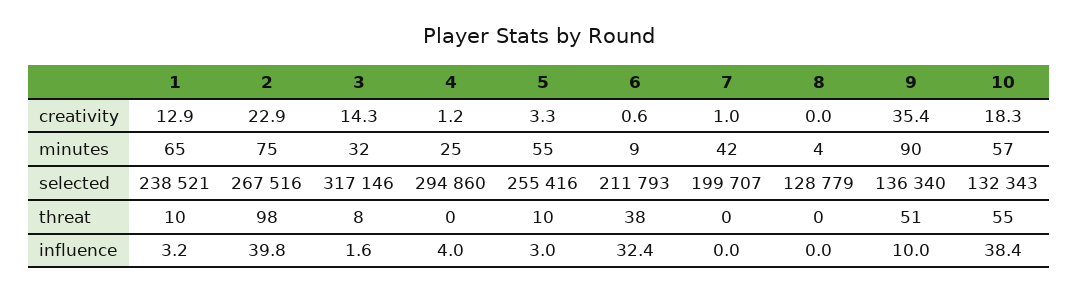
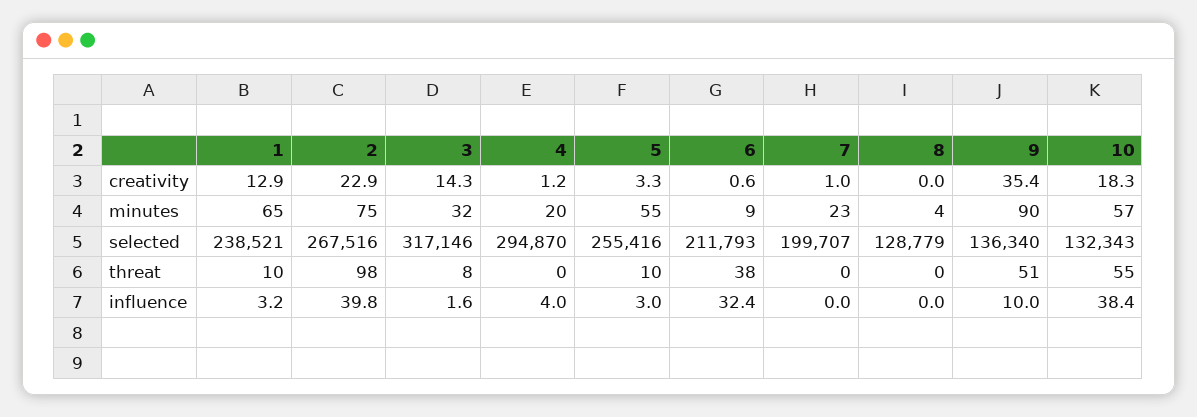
  {
    "1": {
      "creativity": 12.9,
      "minutes": 65,
      "selected": 238521,
      "threat": 10,
      "influence": 3.2
    },
    "2": {
      "creativity": 22.9,
      "minutes": 75,
      "selected": 267516,
      "threat": 98,
      "influence": 39.8
    },
    "3": {
      "creativity": 14.3,
      "minutes": 32,
      "selected": 317146,
      "threat": 8,
      "influence": 1.6
    },
    "4": {
      "creativity": 1.2,
-     "minutes": 25,
+     "minutes": 20,
-     "selected": 294860,
+     "selected": 294870,
      "threat": 0,
      "influence": 4
    },
    "5": {
      "creativity": 3.3,
      "minutes": 55,
      "selected": 255416,
      "threat": 10,
      "influence": 3
    },
    "6": {
      "creativity": 0.6,
      "minutes": 9,
      "selected": 211793,
      "threat": 38,
      "influence": 32.4
    },
    "7": {
      "creativity": 1,
-     "minutes": 42,
+     "minutes": 23,
      "selected": 199707,
      "threat": 0,
      "influence": 0
    },
    "8": {
      "creativity": 0,
      "minutes": 4,
      "selected": 128779,
      "threat": 0,
      "influence": 0
    },
    "9": {
      "creativity": 35.4,
      "minutes": 90,
      "selected": 136340,
      "threat": 51,
      "influence": 10
    },
    "10": {
      "creativity": 18.3,
      "minutes": 57,
      "selected": 132343,
      "threat": 55,
      "influence": 38.4
    }
  }

